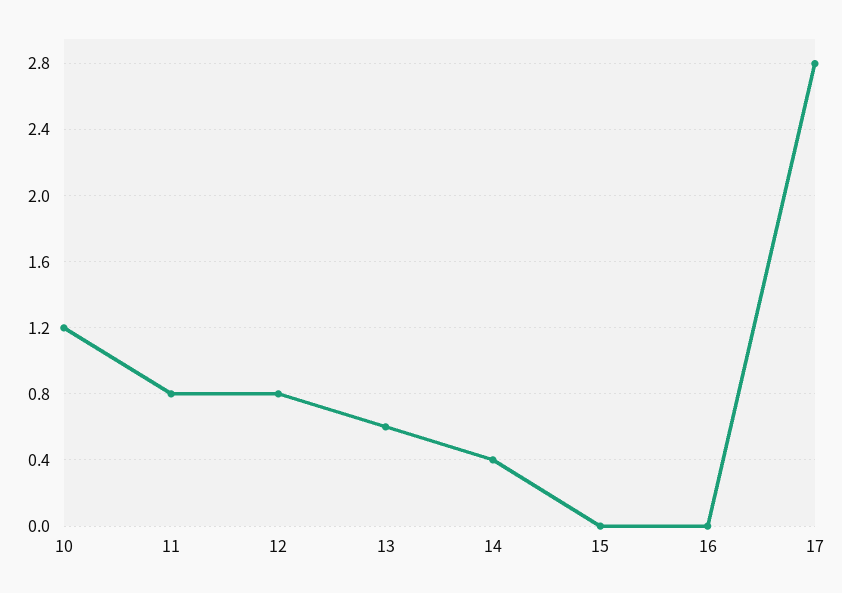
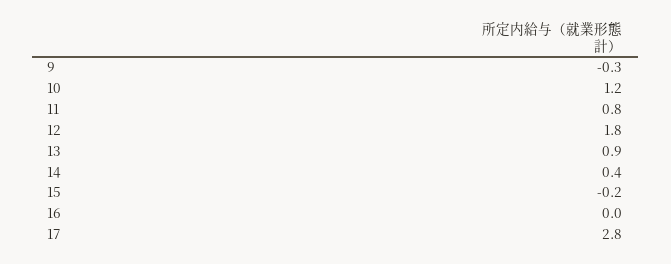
  {
    "10": 1.2,
    "11": 0.8,
-   "12": 0.8,
+   "12": 1.8,
-   "13": 0.6,
+   "13": 0.9,
    "14": 0.4,
-   "15": 0,
+   "15": -0.2,
    "16": 0,
-   "17": 2.8
+   "17": 2.8,
+   "9": -0.3
  }

